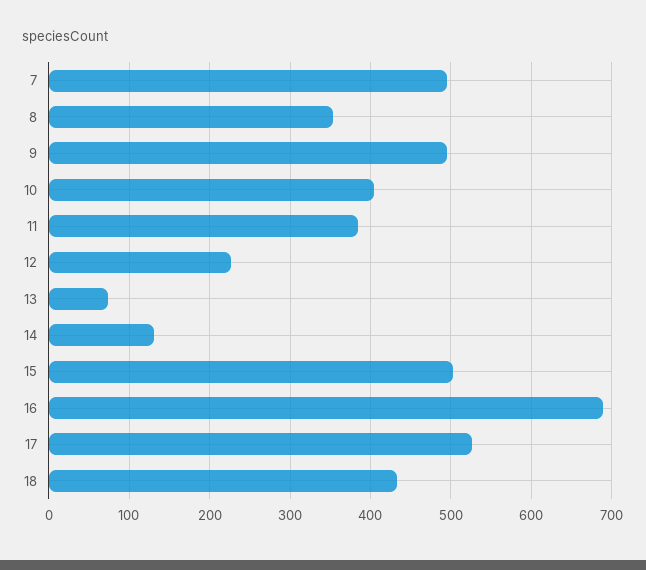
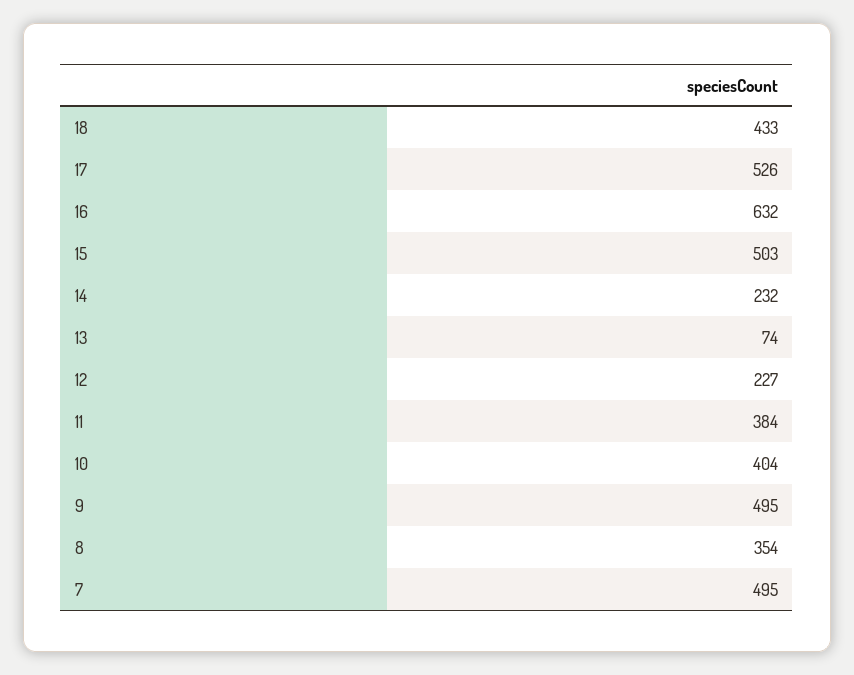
  {
    "7": 495,
    "8": 354,
    "9": 495,
    "10": 404,
    "11": 384,
    "12": 227,
    "13": 74,
-   "14": 130,
+   "14": 232,
    "15": 503,
-   "16": 690,
+   "16": 632,
    "17": 526,
    "18": 433
  }

